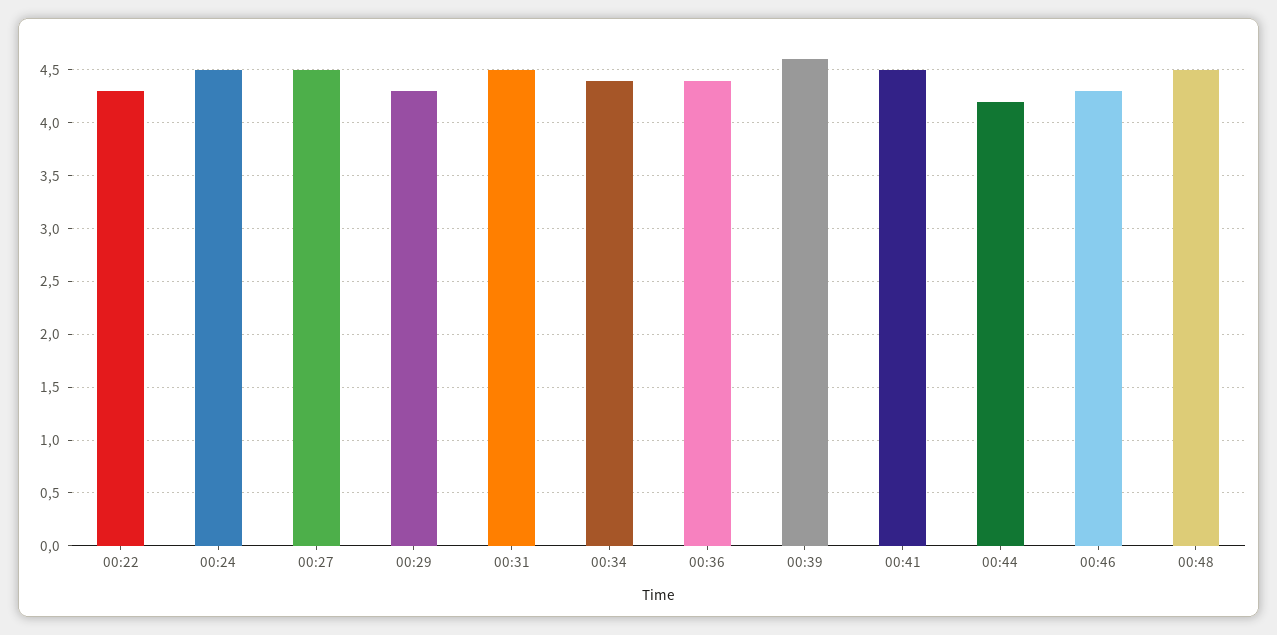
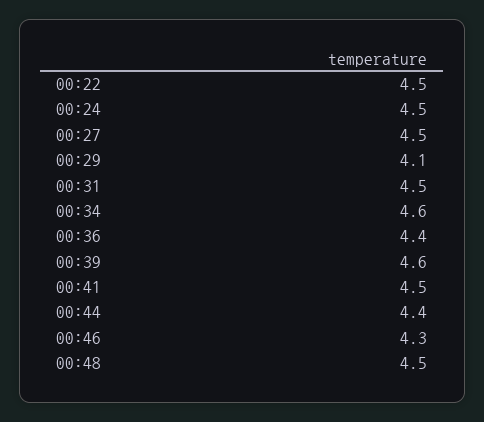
  {
-   "00:22": 4.3,
+   "00:22": 4.5,
    "00:24": 4.5,
    "00:27": 4.5,
-   "00:29": 4.3,
+   "00:29": 4.1,
    "00:31": 4.5,
-   "00:34": 4.4,
+   "00:34": 4.6,
    "00:36": 4.4,
    "00:39": 4.6,
    "00:41": 4.5,
-   "00:44": 4.2,
+   "00:44": 4.4,
    "00:46": 4.3,
    "00:48": 4.5
  }

